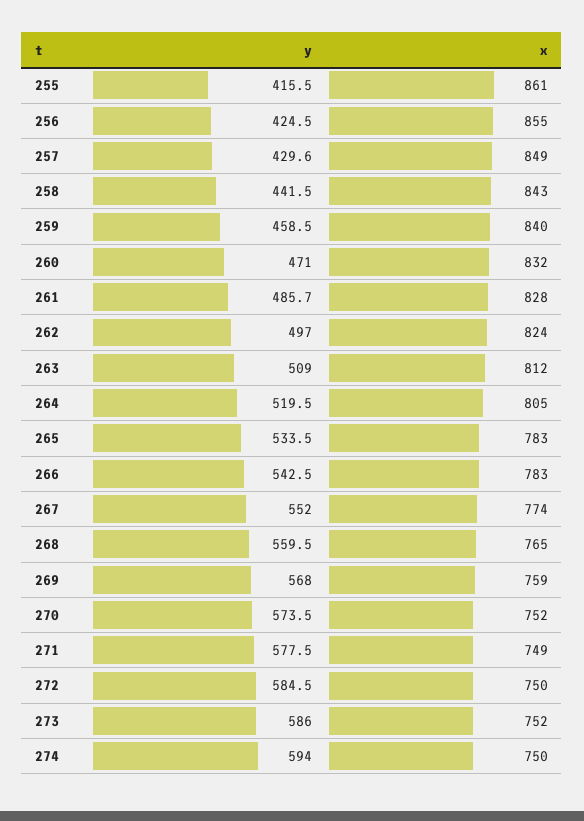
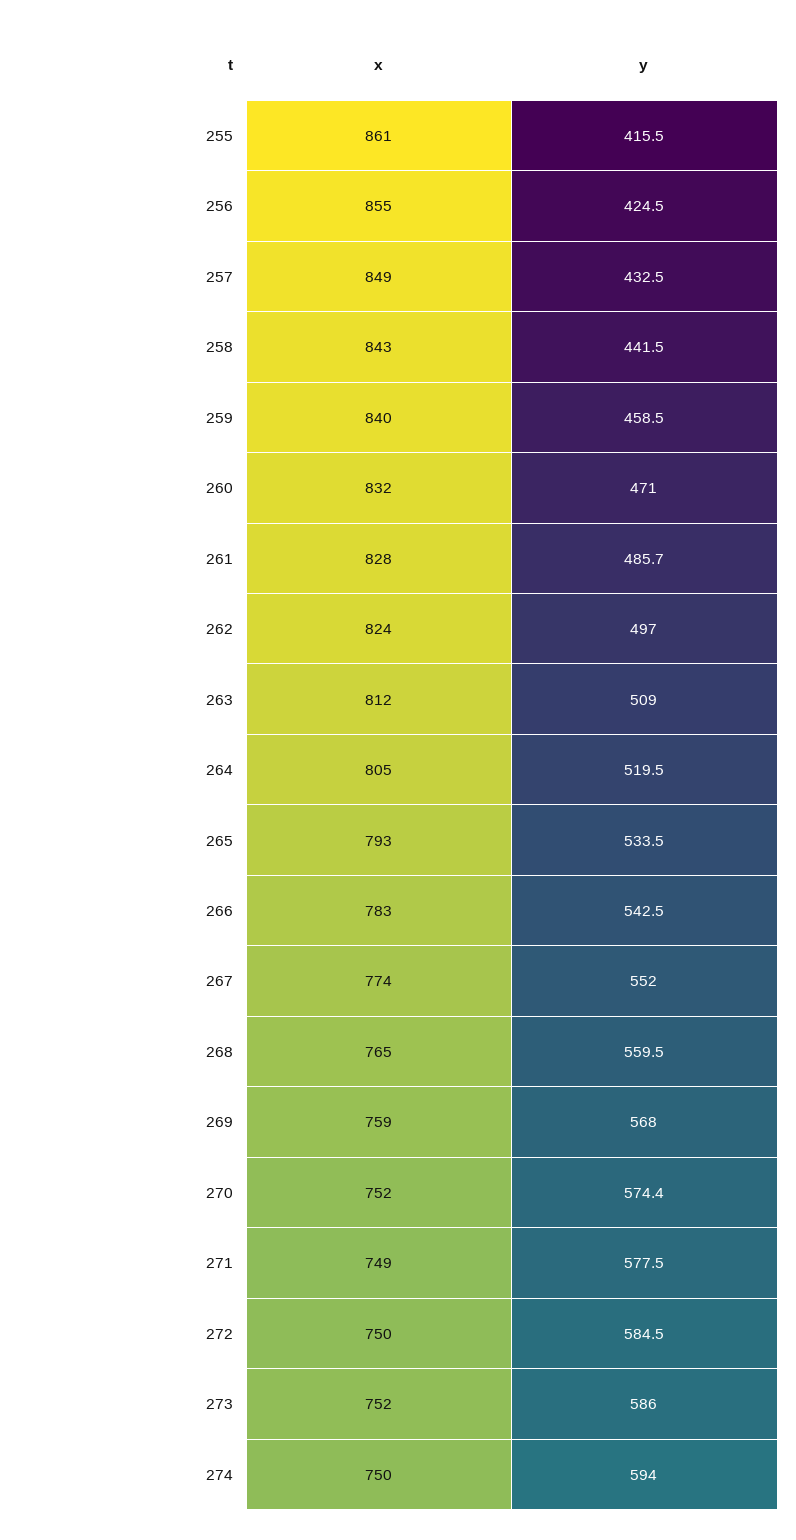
  {
    "y": {
      "255": 415.5,
      "256": 424.5,
-     "257": 429.6,
+     "257": 432.5,
      "258": 441.5,
      "259": 458.5,
      "260": 471,
      "261": 485.7,
      "262": 497,
      "263": 509,
      "264": 519.5,
      "265": 533.5,
      "266": 542.5,
      "267": 552,
      "268": 559.5,
      "269": 568,
-     "270": 573.5,
+     "270": 574.4,
      "271": 577.5,
      "272": 584.5,
      "273": 586,
      "274": 594
    },
    "x": {
      "255": 861,
      "256": 855,
      "257": 849,
      "258": 843,
      "259": 840,
      "260": 832,
      "261": 828,
      "262": 824,
      "263": 812,
      "264": 805,
-     "265": 783,
+     "265": 793,
      "266": 783,
      "267": 774,
      "268": 765,
      "269": 759,
      "270": 752,
      "271": 749,
      "272": 750,
      "273": 752,
      "274": 750
    }
  }

